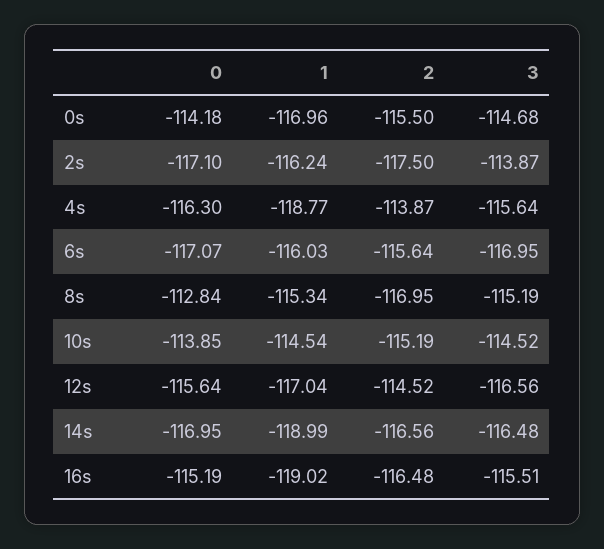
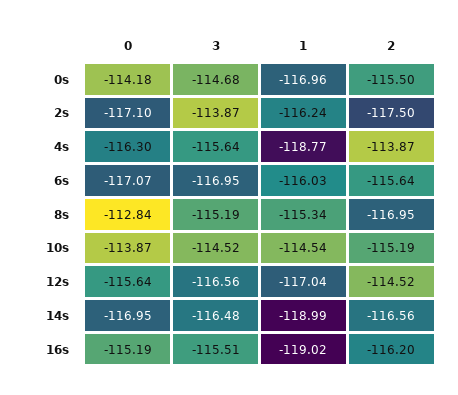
  {
    "0": {
      "0s": -114.18,
      "2s": -117.1,
      "4s": -116.3,
      "6s": -117.07,
      "8s": -112.84,
-     "10s": -113.85,
+     "10s": -113.87,
      "12s": -115.64,
      "14s": -116.95,
      "16s": -115.19
    },
    "1": {
      "0s": -116.96,
      "2s": -116.24,
      "4s": -118.77,
      "6s": -116.03,
      "8s": -115.34,
      "10s": -114.54,
      "12s": -117.04,
      "14s": -118.99,
      "16s": -119.02
    },
    "2": {
      "0s": -115.5,
      "2s": -117.5,
      "4s": -113.87,
      "6s": -115.64,
      "8s": -116.95,
      "10s": -115.19,
      "12s": -114.52,
      "14s": -116.56,
-     "16s": -116.48
+     "16s": -116.2
    },
    "3": {
      "0s": -114.68,
      "2s": -113.87,
      "4s": -115.64,
      "6s": -116.95,
      "8s": -115.19,
      "10s": -114.52,
      "12s": -116.56,
      "14s": -116.48,
      "16s": -115.51
    }
  }

